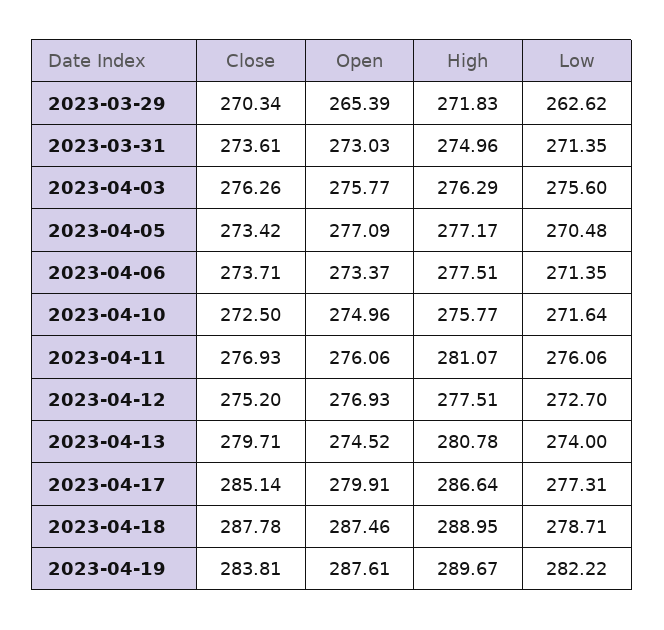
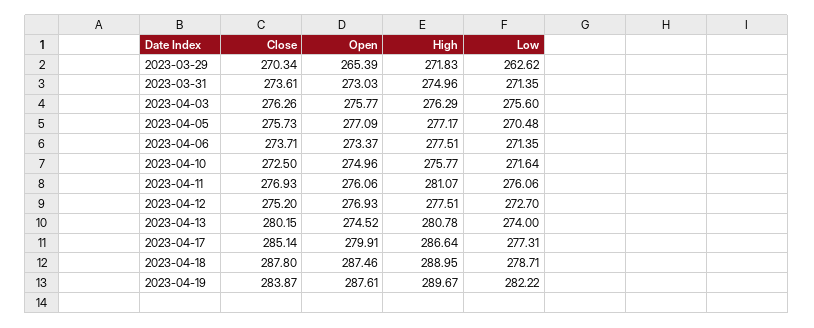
  {
    "Close": {
      "2023-03-29": 270.34,
      "2023-03-31": 273.61,
      "2023-04-03": 276.26,
-     "2023-04-05": 273.42,
+     "2023-04-05": 275.73,
      "2023-04-06": 273.71,
      "2023-04-10": 272.5,
      "2023-04-11": 276.93,
      "2023-04-12": 275.2,
-     "2023-04-13": 279.71,
+     "2023-04-13": 280.15,
      "2023-04-17": 285.14,
-     "2023-04-18": 287.78,
+     "2023-04-18": 287.8,
-     "2023-04-19": 283.81
+     "2023-04-19": 283.87
    },
    "Open": {
      "2023-03-29": 265.39,
      "2023-03-31": 273.03,
      "2023-04-03": 275.77,
      "2023-04-05": 277.09,
      "2023-04-06": 273.37,
      "2023-04-10": 274.96,
      "2023-04-11": 276.06,
      "2023-04-12": 276.93,
      "2023-04-13": 274.52,
      "2023-04-17": 279.91,
      "2023-04-18": 287.46,
      "2023-04-19": 287.61
    },
    "High": {
      "2023-03-29": 271.83,
      "2023-03-31": 274.96,
      "2023-04-03": 276.29,
      "2023-04-05": 277.17,
      "2023-04-06": 277.51,
      "2023-04-10": 275.77,
      "2023-04-11": 281.07,
      "2023-04-12": 277.51,
      "2023-04-13": 280.78,
      "2023-04-17": 286.64,
      "2023-04-18": 288.95,
      "2023-04-19": 289.67
    },
    "Low": {
      "2023-03-29": 262.62,
      "2023-03-31": 271.35,
      "2023-04-03": 275.6,
      "2023-04-05": 270.48,
      "2023-04-06": 271.35,
      "2023-04-10": 271.64,
      "2023-04-11": 276.06,
      "2023-04-12": 272.7,
      "2023-04-13": 274,
      "2023-04-17": 277.31,
      "2023-04-18": 278.71,
      "2023-04-19": 282.22
    }
  }

